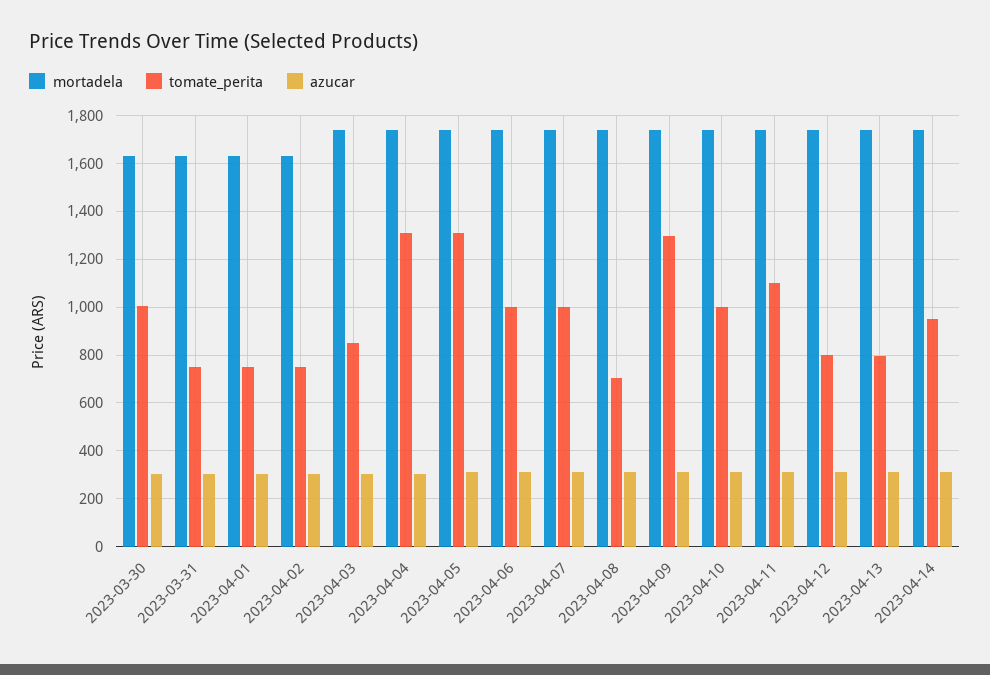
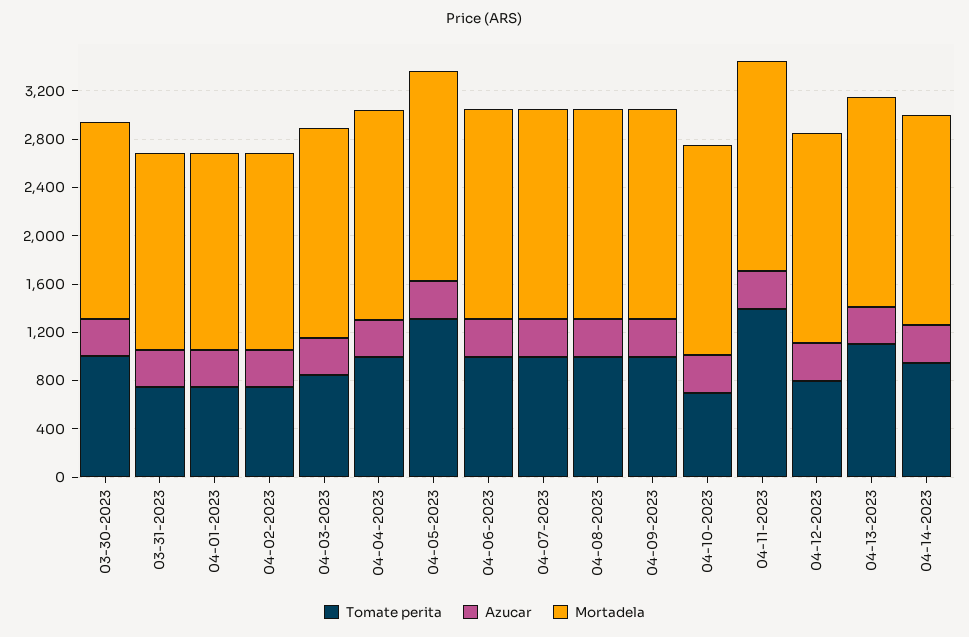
  {
    "mortadela": {
      "2023-03-30": 1650,
      "2023-03-31": 1650,
      "2023-04-01": 1650,
      "2023-04-02": 1650,
      "2023-04-03": 1750,
      "2023-04-04": 1750,
      "2023-04-05": 1750,
      "2023-04-06": 1750,
      "2023-04-07": 1750,
      "2023-04-08": 1750,
      "2023-04-09": 1750,
      "2023-04-10": 1750,
      "2023-04-11": 1750,
      "2023-04-12": 1750,
      "2023-04-13": 1750,
      "2023-04-14": 1750
    },
    "tomate_perita": {
      "2023-03-30": 1000,
      "2023-03-31": 750,
      "2023-04-01": 750,
      "2023-04-02": 750,
      "2023-04-03": 850,
-     "2023-04-04": 1300,
+     "2023-04-04": 1000,
      "2023-04-05": 1300,
      "2023-04-06": 1000,
      "2023-04-07": 1000,
-     "2023-04-08": 700,
+     "2023-04-08": 1000,
-     "2023-04-09": 1300,
+     "2023-04-09": 1000,
-     "2023-04-10": 1000,
+     "2023-04-10": 700,
-     "2023-04-11": 1100,
+     "2023-04-11": 1400,
      "2023-04-12": 800,
-     "2023-04-13": 800,
+     "2023-04-13": 1100,
      "2023-04-14": 950
    },
    "azucar": {
      "2023-03-30": 300,
      "2023-03-31": 300,
      "2023-04-01": 300,
      "2023-04-02": 300,
      "2023-04-03": 300,
      "2023-04-04": 300,
      "2023-04-05": 300,
      "2023-04-06": 300,
      "2023-04-07": 300,
      "2023-04-08": 300,
      "2023-04-09": 300,
      "2023-04-10": 300,
      "2023-04-11": 300,
      "2023-04-12": 300,
      "2023-04-13": 300,
      "2023-04-14": 300
    }
  }

